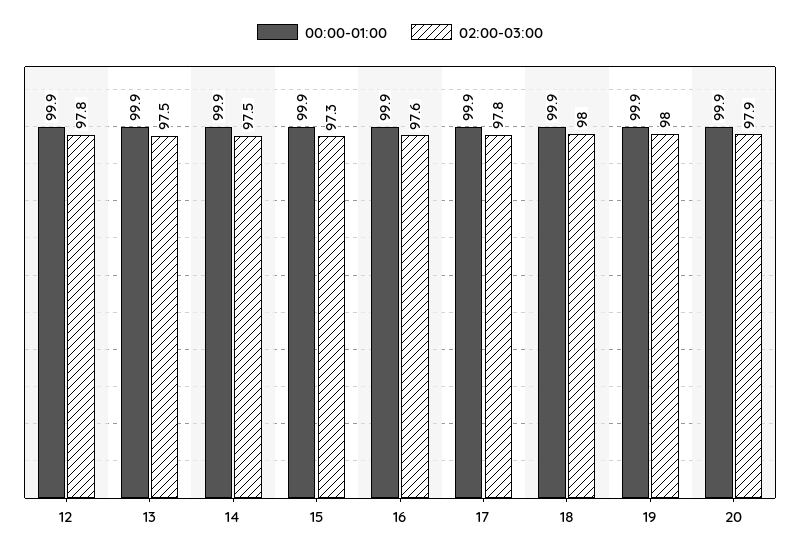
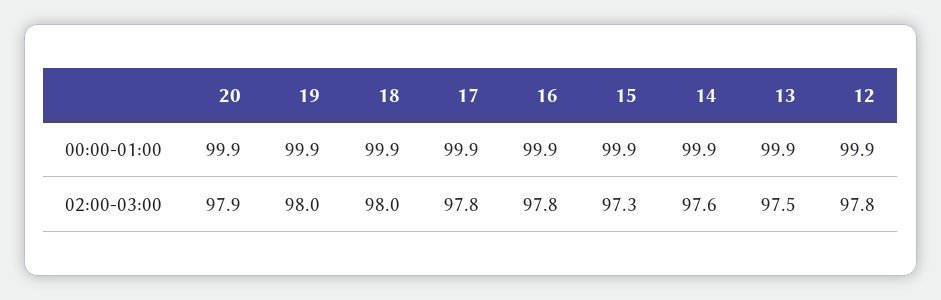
  {
    "00:00-01:00": {
      "12": 99.9,
      "13": 99.9,
      "14": 99.9,
      "15": 99.9,
      "16": 99.9,
      "17": 99.9,
      "18": 99.9,
      "19": 99.9,
      "20": 99.9
    },
    "02:00-03:00": {
      "12": 97.8,
      "13": 97.5,
-     "14": 97.5,
+     "14": 97.6,
      "15": 97.3,
-     "16": 97.6,
+     "16": 97.8,
      "17": 97.8,
      "18": 98,
      "19": 98,
      "20": 97.9
    }
  }

